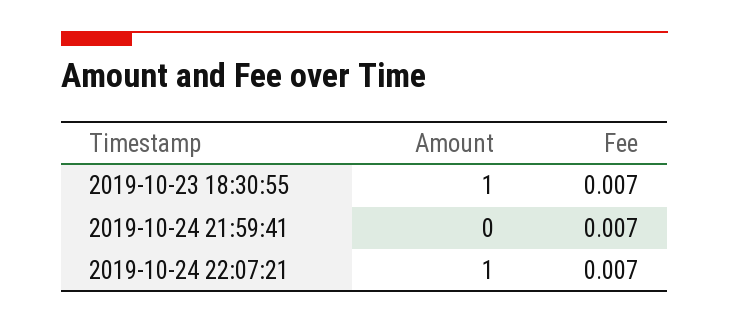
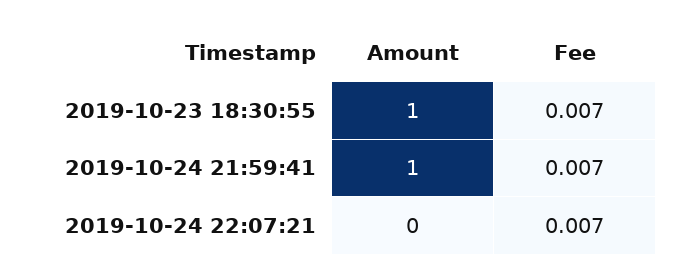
  {
    "Amount": {
      "2019-10-23 18:30:55": 1,
-     "2019-10-24 21:59:41": 0,
+     "2019-10-24 21:59:41": 1,
-     "2019-10-24 22:07:21": 1
+     "2019-10-24 22:07:21": 0
    },
    "Fee": {
      "2019-10-23 18:30:55": 0.007,
      "2019-10-24 21:59:41": 0.007,
      "2019-10-24 22:07:21": 0.007
    }
  }

